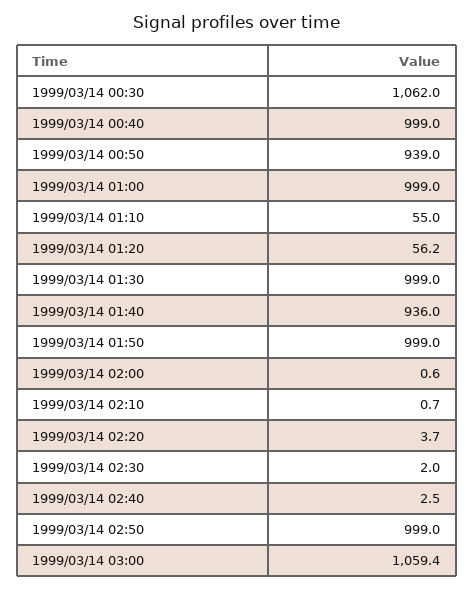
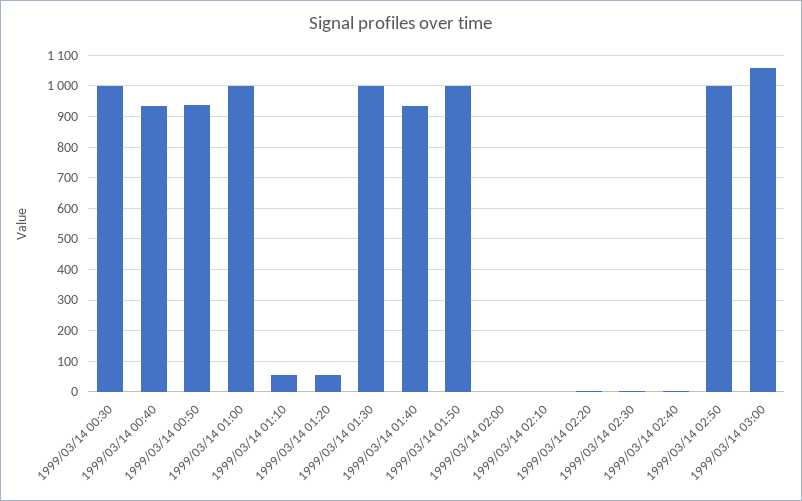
  {
-   "1999/03/14 00:30": 1062,
+   "1999/03/14 00:30": 1000,
-   "1999/03/14 00:40": 999,
+   "1999/03/14 00:40": 940,
    "1999/03/14 00:50": 939,
    "1999/03/14 01:00": 999,
    "1999/03/14 01:10": 55,
    "1999/03/14 01:20": 56.2,
    "1999/03/14 01:30": 999,
    "1999/03/14 01:40": 936,
    "1999/03/14 01:50": 999,
    "1999/03/14 02:00": 0.6,
    "1999/03/14 02:10": 0.7,
    "1999/03/14 02:20": 3.7,
    "1999/03/14 02:30": 2,
    "1999/03/14 02:40": 2.5,
    "1999/03/14 02:50": 999,
    "1999/03/14 03:00": 1059.4
  }

